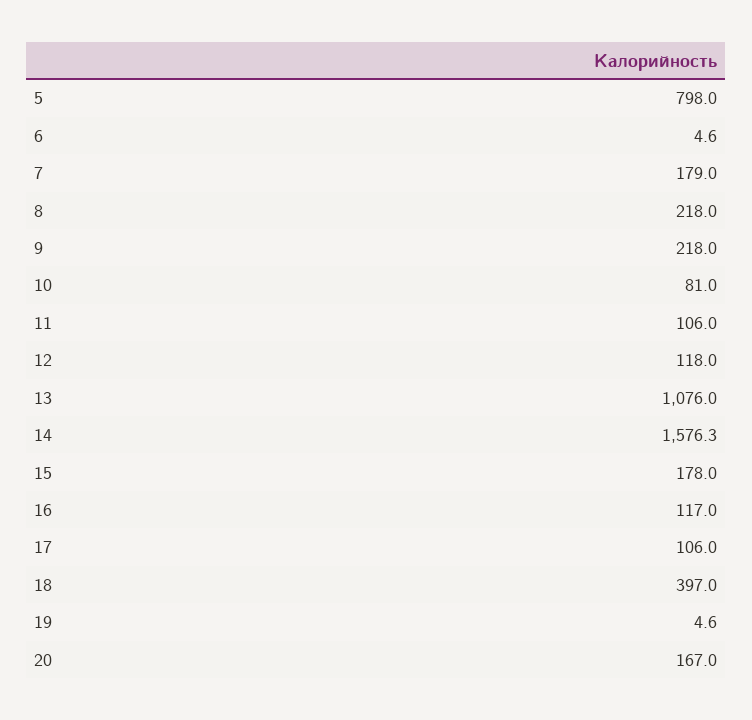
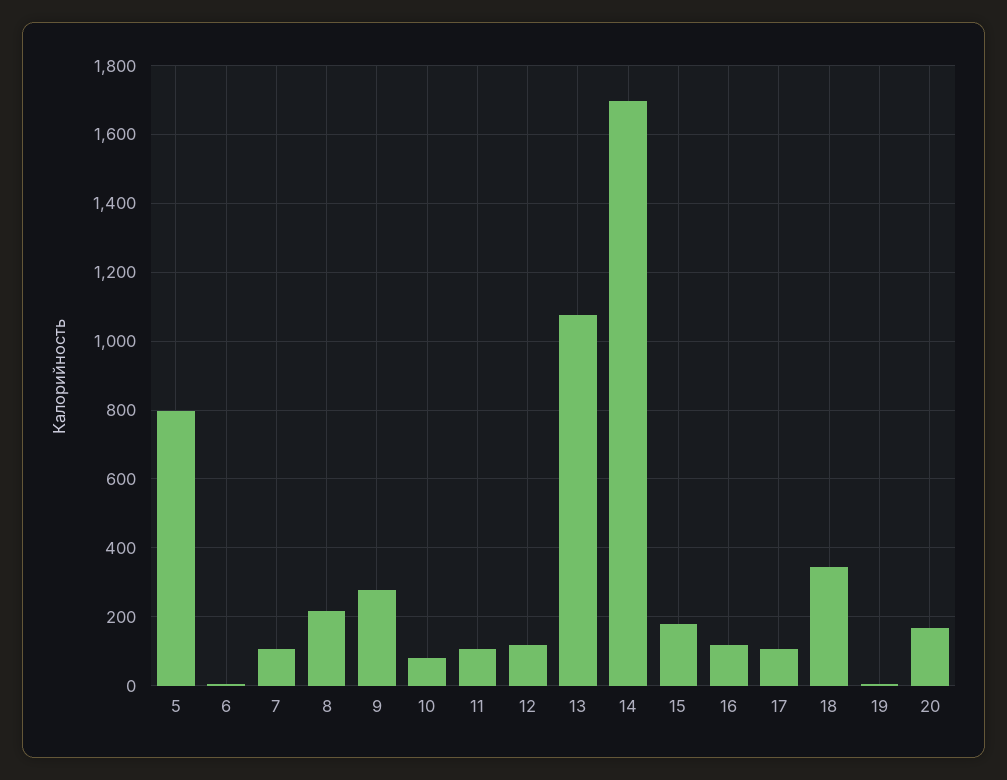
  {
    "5": 798,
    "6": 4.6,
-   "7": 179,
+   "7": 100,
    "8": 218,
-   "9": 218,
+   "9": 280,
    "10": 81,
    "11": 106,
    "12": 118,
    "13": 1076,
-   "14": 1576.3,
+   "14": 1700,
    "15": 178,
    "16": 117,
    "17": 106,
-   "18": 397,
+   "18": 340,
    "19": 4.6,
    "20": 167
  }

